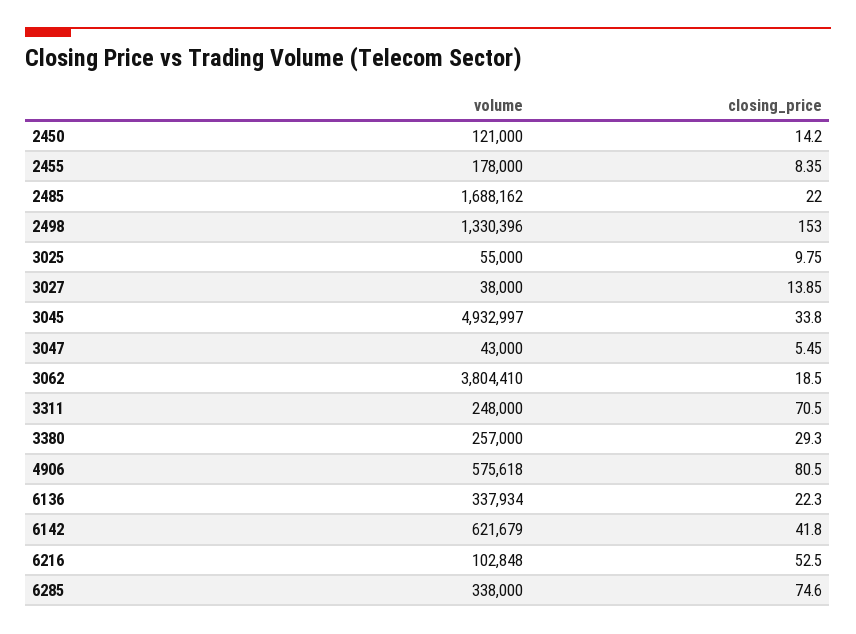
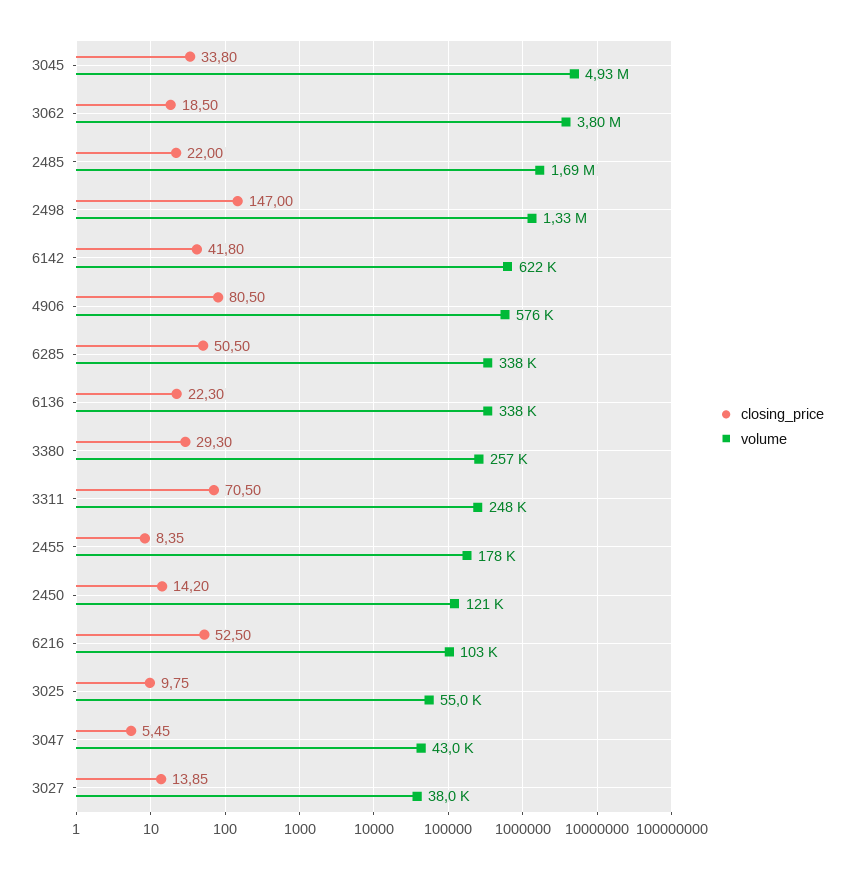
  {
    "volume": {
      "2450": 121000,
      "2455": 178000,
      "2485": 1688162,
      "2498": 1330396,
      "3025": 55000,
      "3027": 38000,
      "3045": 4932997,
      "3047": 43000,
      "3062": 3804410,
      "3311": 248000,
      "3380": 257000,
      "4906": 575618,
      "6136": 337934,
      "6142": 621679,
      "6216": 102848,
      "6285": 338000
    },
    "closing_price": {
      "2450": 14.2,
      "2455": 8.35,
      "2485": 22,
-     "2498": 153,
+     "2498": 147,
      "3025": 9.75,
      "3027": 13.85,
      "3045": 33.8,
      "3047": 5.45,
      "3062": 18.5,
      "3311": 70.5,
      "3380": 29.3,
      "4906": 80.5,
      "6136": 22.3,
      "6142": 41.8,
      "6216": 52.5,
-     "6285": 74.6
+     "6285": 50.5
    }
  }

